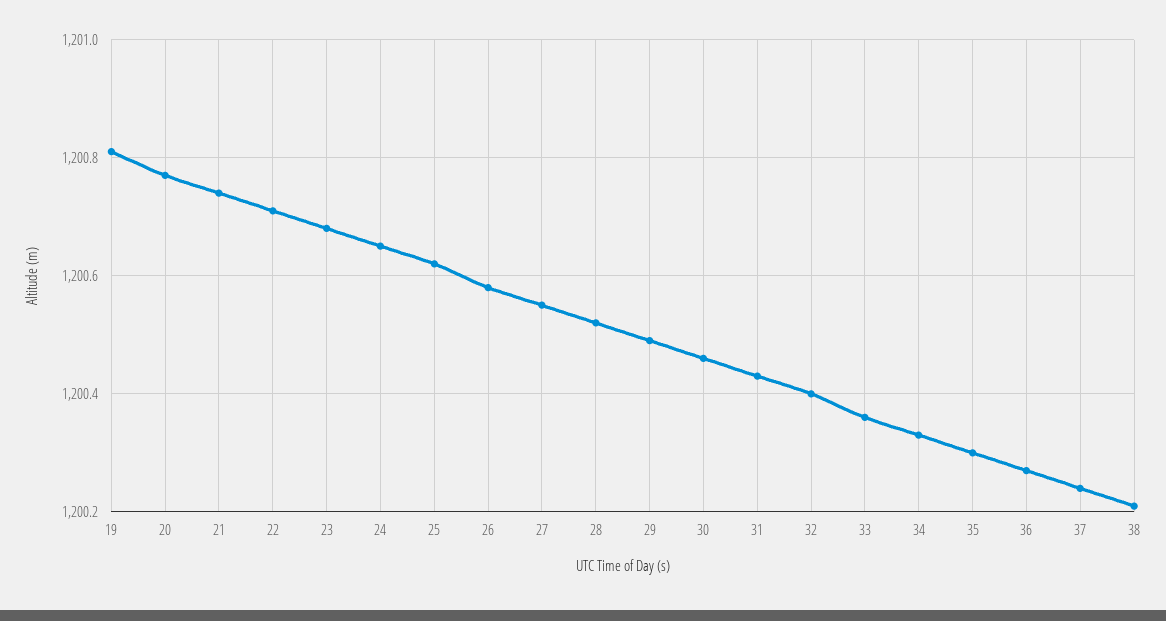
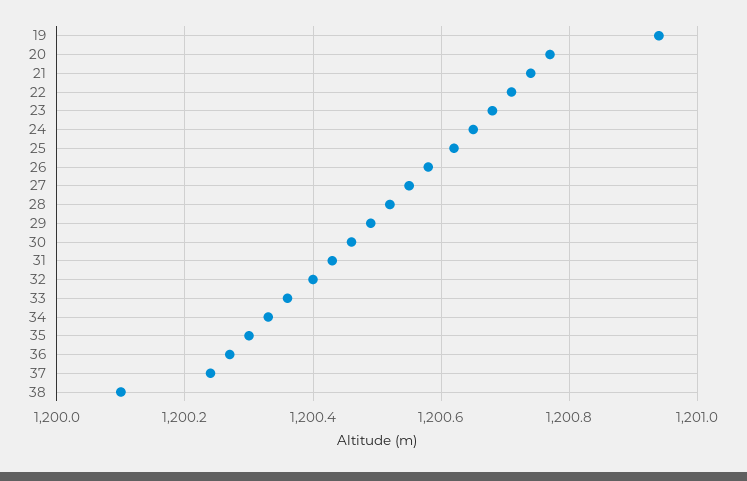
  {
-   "19": 1200.8,
+   "19": 1200.95,
    "20": 1200.75,
    "21": 1200.75,
    "22": 1200.7,
    "23": 1200.7,
    "24": 1200.65,
    "25": 1200.6,
    "26": 1200.6,
    "27": 1200.55,
    "28": 1200.5,
    "29": 1200.5,
    "30": 1200.45,
    "31": 1200.45,
    "32": 1200.4,
    "33": 1200.35,
    "34": 1200.35,
    "35": 1200.3,
    "36": 1200.25,
    "37": 1200.25,
-   "38": 1200.2
+   "38": 1200.1
  }

